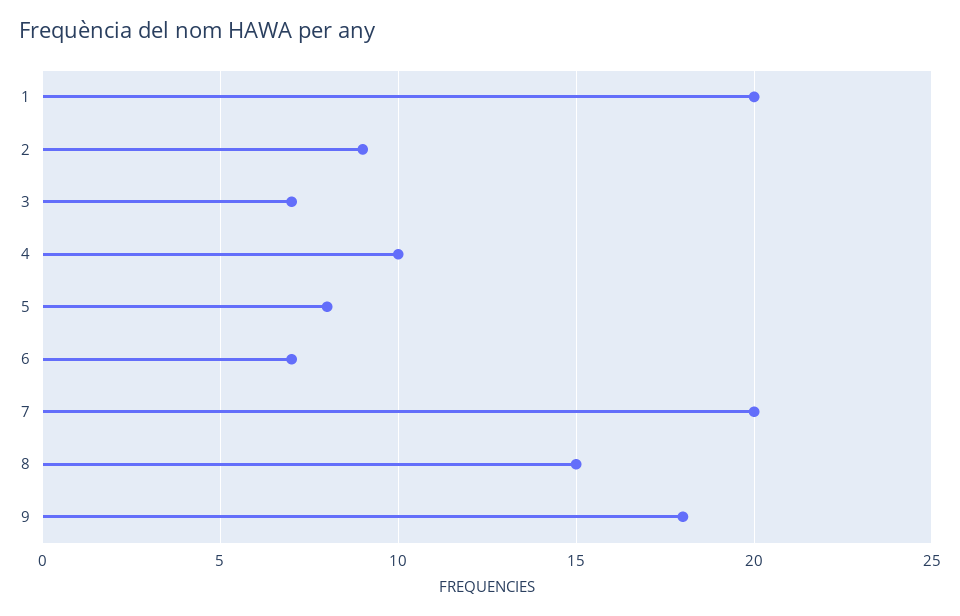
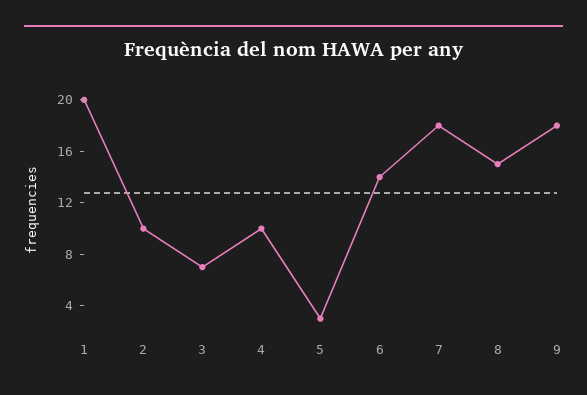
  {
    "1": 20,
-   "2": 9,
+   "2": 10,
    "3": 7,
    "4": 10,
-   "5": 8,
+   "5": 3,
-   "6": 7,
+   "6": 14,
-   "7": 20,
+   "7": 18,
    "8": 15,
    "9": 18
  }

